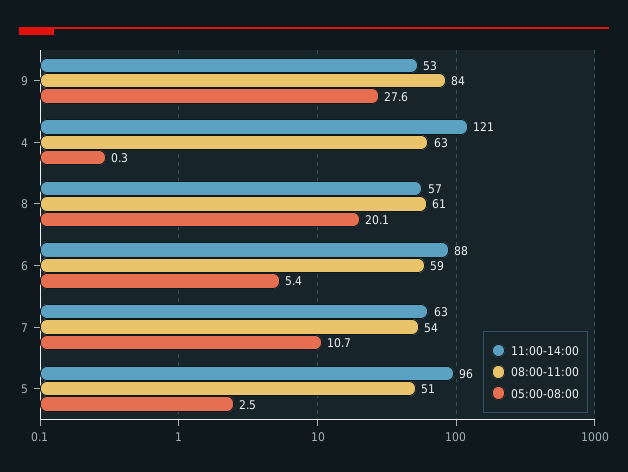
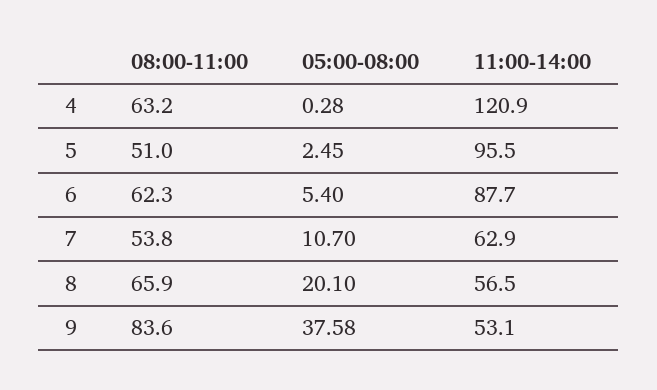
  {
    "11:00-14:00": {
      "9": 53.1,
      "4": 120.9,
      "8": 56.5,
      "6": 87.7,
      "7": 62.9,
      "5": 95.5
    },
    "08:00-11:00": {
      "9": 83.6,
      "4": 63.2,
-     "8": 61,
+     "8": 65.9,
-     "6": 59,
+     "6": 62.3,
      "7": 53.8,
      "5": 51
    },
    "05:00-08:00": {
-     "9": 27.6,
+     "9": 37.58,
      "4": 0.28,
      "8": 20.1,
      "6": 5.4,
      "7": 10.7,
      "5": 2.45
    }
  }

